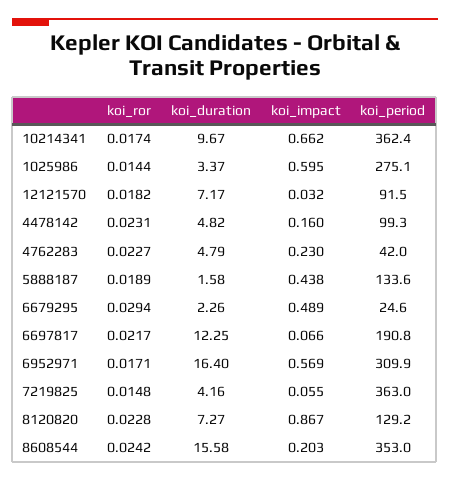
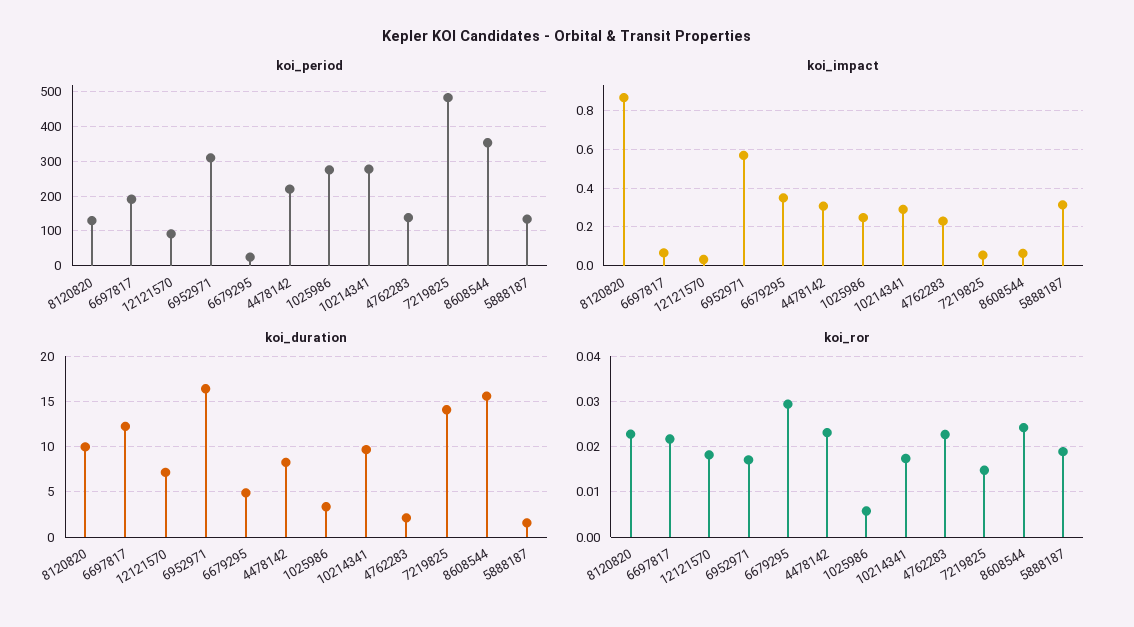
  {
    "koi_ror": {
      "10214341": 0.0174,
-     "1025986": 0.0144,
+     "1025986": 0.006,
      "12121570": 0.0182,
      "4478142": 0.0231,
      "4762283": 0.0227,
      "5888187": 0.0189,
      "6679295": 0.0294,
      "6697817": 0.0217,
      "6952971": 0.0171,
      "7219825": 0.0148,
      "8120820": 0.0228,
      "8608544": 0.0242
    },
    "koi_duration": {
      "10214341": 9.67,
      "1025986": 3.37,
      "12121570": 7.17,
-     "4478142": 4.82,
+     "4478142": 8,
-     "4762283": 4.79,
+     "4762283": 2,
      "5888187": 1.58,
-     "6679295": 2.26,
+     "6679295": 5,
      "6697817": 12.25,
      "6952971": 16.4,
-     "7219825": 4.16,
+     "7219825": 14,
-     "8120820": 7.27,
+     "8120820": 10,
      "8608544": 15.58
    },
    "koi_impact": {
-     "10214341": 0.662,
+     "10214341": 0.3,
-     "1025986": 0.595,
+     "1025986": 0.25,
      "12121570": 0.032,
-     "4478142": 0.16,
+     "4478142": 0.3,
      "4762283": 0.23,
-     "5888187": 0.438,
+     "5888187": 0.3,
-     "6679295": 0.489,
+     "6679295": 0.35,
      "6697817": 0.066,
      "6952971": 0.569,
      "7219825": 0.055,
      "8120820": 0.867,
-     "8608544": 0.203
+     "8608544": 0.05
    },
    "koi_period": {
-     "10214341": 362.4,
+     "10214341": 280,
      "1025986": 275.1,
      "12121570": 91.5,
-     "4478142": 99.3,
+     "4478142": 220,
-     "4762283": 42,
+     "4762283": 140,
      "5888187": 133.6,
      "6679295": 24.6,
      "6697817": 190.8,
      "6952971": 309.9,
-     "7219825": 363,
+     "7219825": 480,
      "8120820": 129.2,
      "8608544": 353
    }
  }

